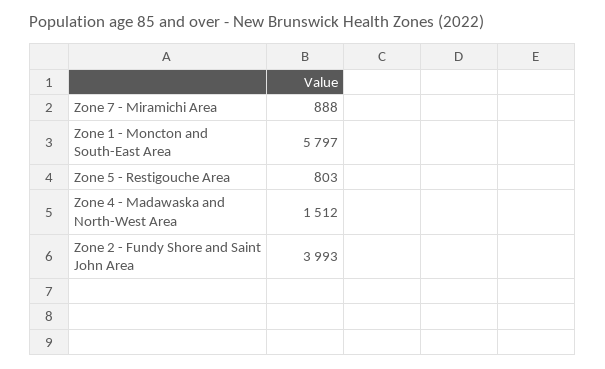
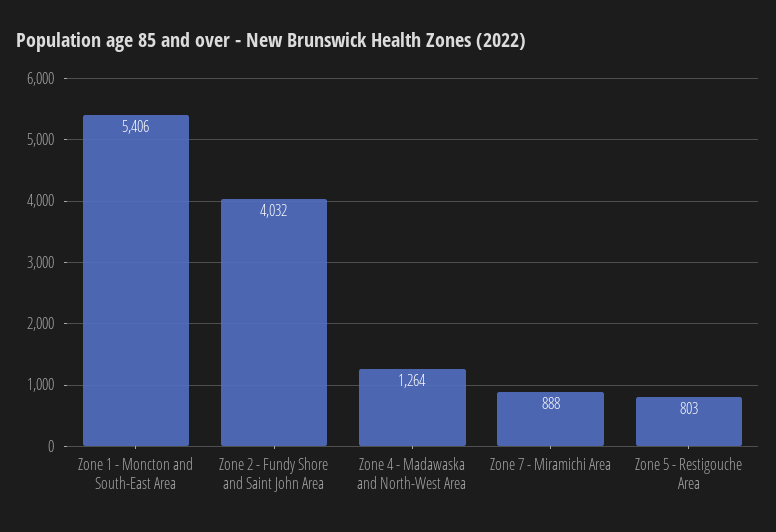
  {
    "Zone 7 - Miramichi Area": 888,
-   "Zone 1 - Moncton and South-East Area": 5797,
+   "Zone 1 - Moncton and South-East Area": 5406,
    "Zone 5 - Restigouche Area": 803,
-   "Zone 4 - Madawaska and North-West Area": 1512,
+   "Zone 4 - Madawaska and North-West Area": 1264,
-   "Zone 2 - Fundy Shore and Saint John Area": 3993
+   "Zone 2 - Fundy Shore and Saint John Area": 4032
  }

